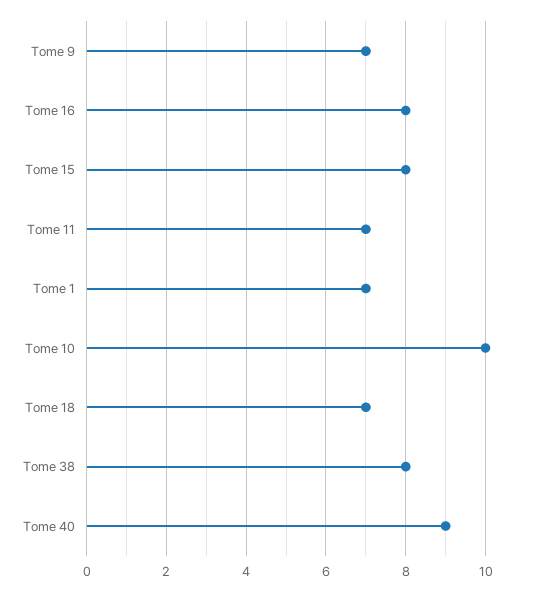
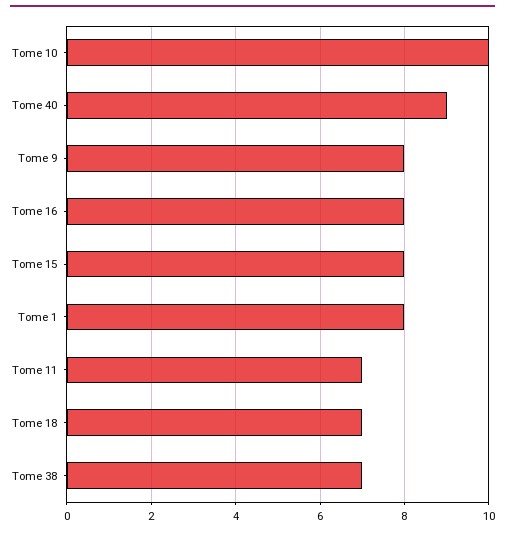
  {
-   "Tome 9": 7,
+   "Tome 9": 8,
    "Tome 16": 8,
    "Tome 15": 8,
    "Tome 11": 7,
-   "Tome 1": 7,
+   "Tome 1": 8,
    "Tome 10": 10,
    "Tome 18": 7,
-   "Tome 38": 8,
+   "Tome 38": 7,
    "Tome 40": 9
  }

